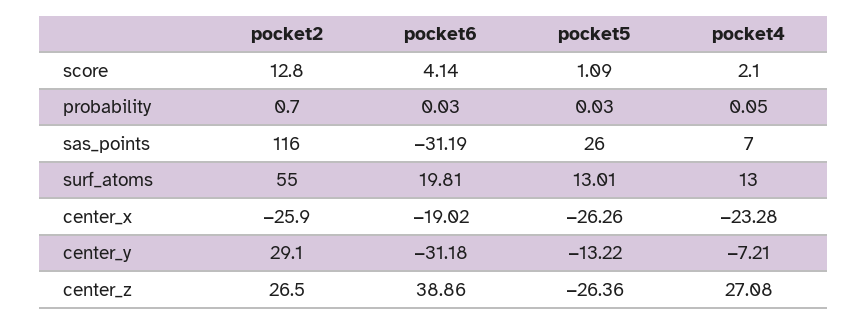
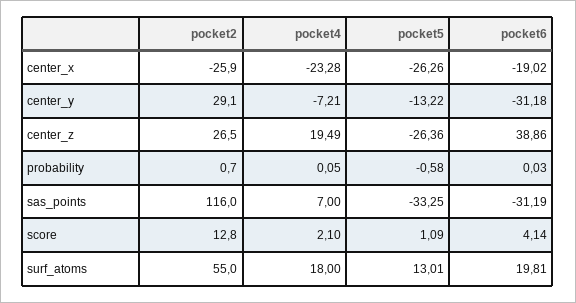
  {
    "pocket2": {
      "score": 12.8,
      "probability": 0.7,
      "sas_points": 116,
      "surf_atoms": 55,
      "center_x": -25.9,
      "center_y": 29.1,
      "center_z": 26.5
    },
    "pocket6": {
      "score": 4.14,
      "probability": 0.03,
      "sas_points": -31.19,
      "surf_atoms": 19.81,
      "center_x": -19.02,
      "center_y": -31.18,
      "center_z": 38.86
    },
    "pocket5": {
      "score": 1.09,
-     "probability": 0.03,
+     "probability": -0.58,
-     "sas_points": 26,
+     "sas_points": -33.25,
      "surf_atoms": 13.01,
      "center_x": -26.26,
      "center_y": -13.22,
      "center_z": -26.36
    },
    "pocket4": {
      "score": 2.1,
      "probability": 0.05,
      "sas_points": 7,
-     "surf_atoms": 13,
+     "surf_atoms": 18,
      "center_x": -23.28,
      "center_y": -7.21,
-     "center_z": 27.08
+     "center_z": 19.49
    }
  }

